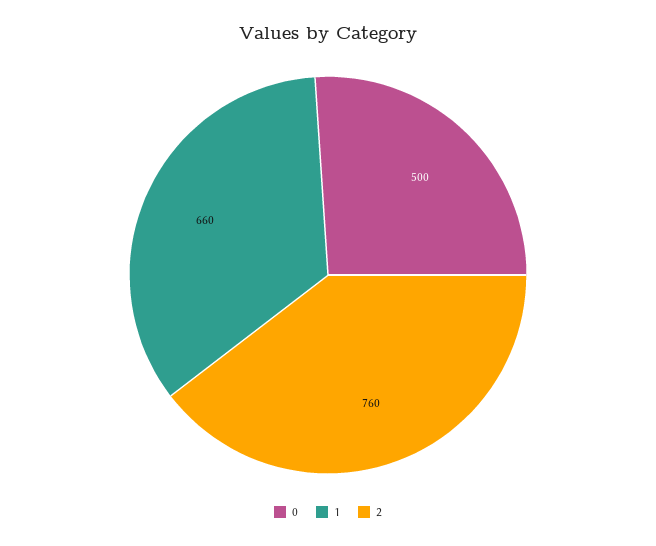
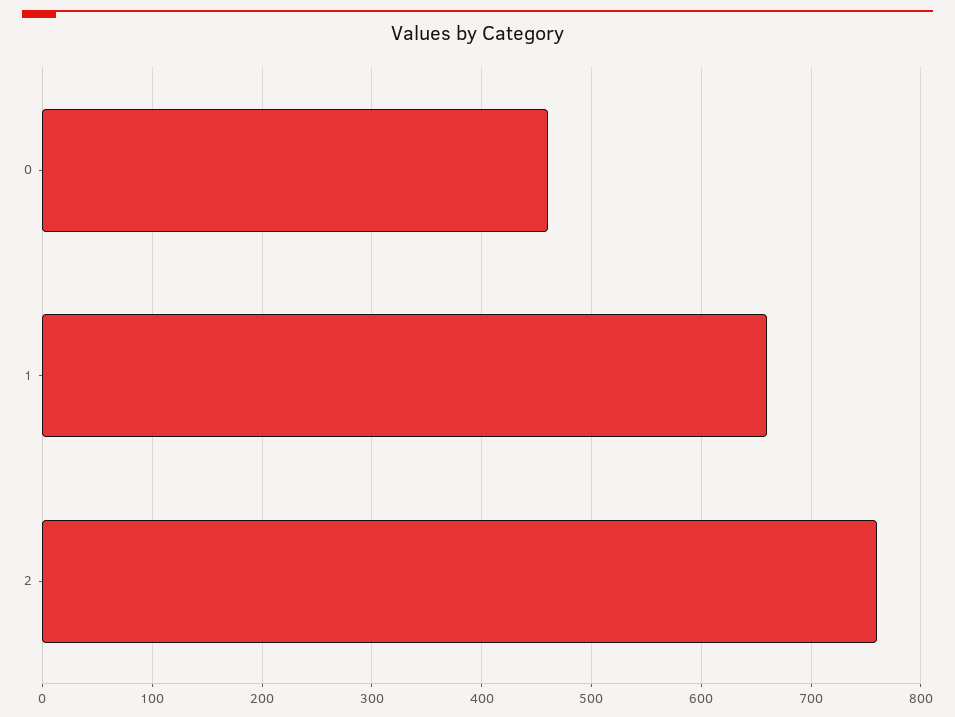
  {
-   "0": 500,
+   "0": 460,
    "1": 660,
    "2": 760
  }

